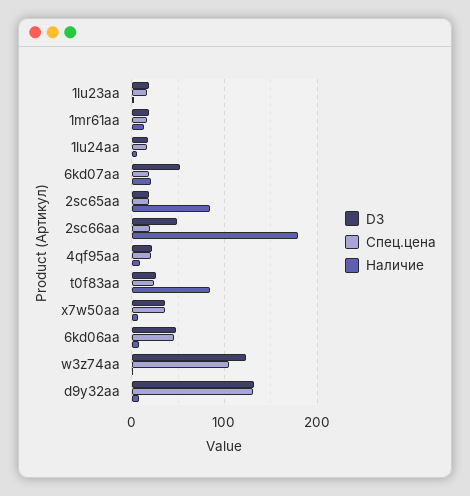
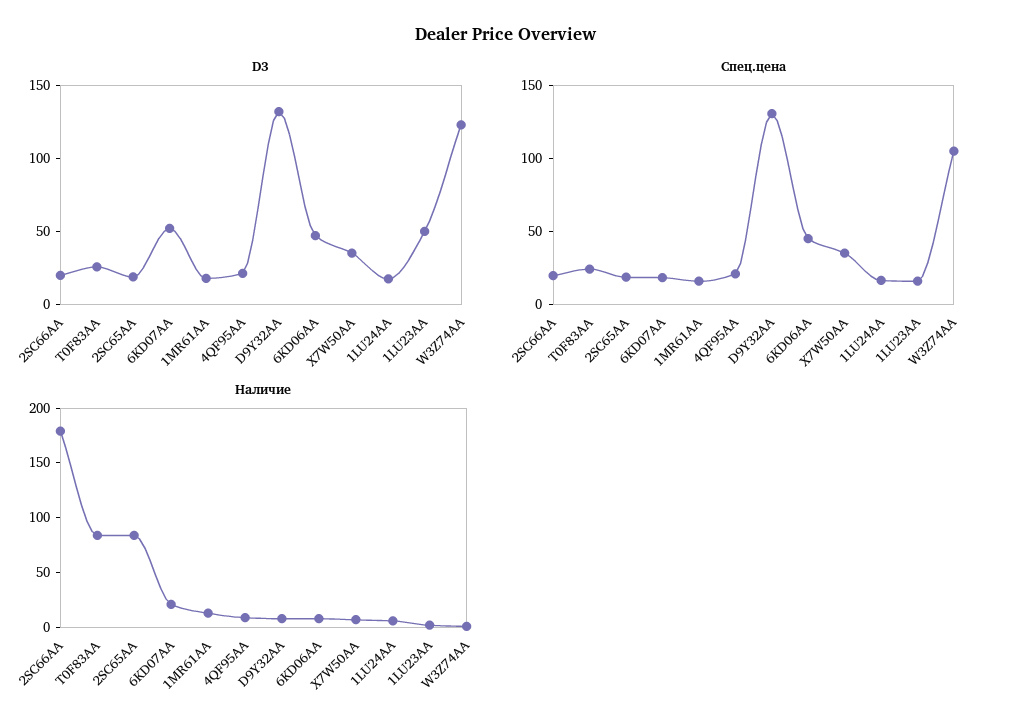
  {
    "D3": {
-     "1lu23aa": 20,
+     "1lu23aa": 50,
      "1mr61aa": 20,
      "1lu24aa": 20,
      "6kd07aa": 50,
      "2sc65aa": 20,
-     "2sc66aa": 50,
+     "2sc66aa": 20,
      "4qf95aa": 20,
      "t0f83aa": 30,
      "x7w50aa": 40,
      "6kd06aa": 50,
      "w3z74aa": 120,
      "d9y32aa": 130
    },
    "Спец.цена": {
      "1lu23aa": 20,
      "1mr61aa": 20,
      "1lu24aa": 20,
      "6kd07aa": 20,
      "2sc65aa": 20,
      "2sc66aa": 20,
      "4qf95aa": 20,
      "t0f83aa": 20,
      "x7w50aa": 40,
      "6kd06aa": 50,
      "w3z74aa": 110,
      "d9y32aa": 130
    },
    "Наличие": {
      "1lu23aa": 0,
      "1mr61aa": 10,
      "1lu24aa": 10,
      "6kd07aa": 20,
      "2sc65aa": 80,
      "2sc66aa": 180,
      "4qf95aa": 10,
      "t0f83aa": 80,
      "x7w50aa": 10,
      "6kd06aa": 10,
      "w3z74aa": 0,
      "d9y32aa": 10
    }
  }

